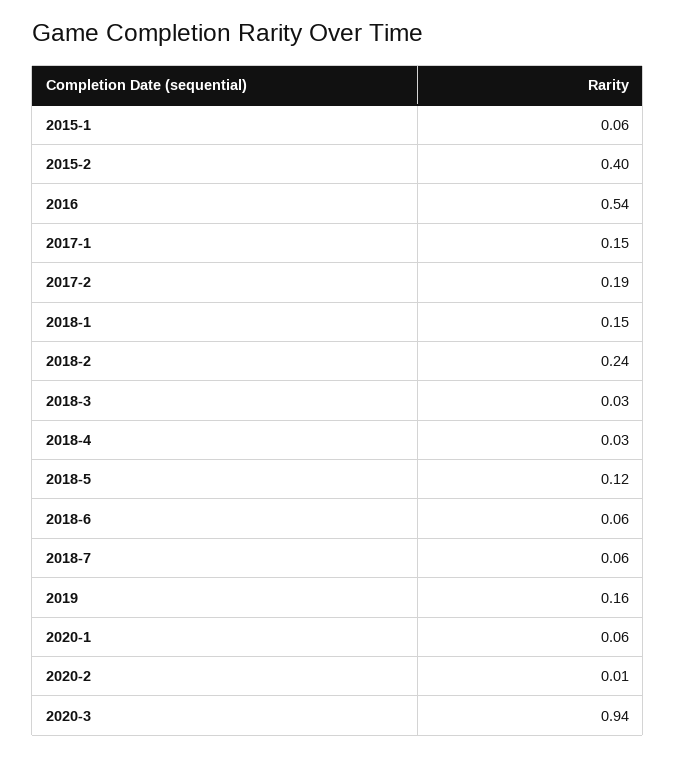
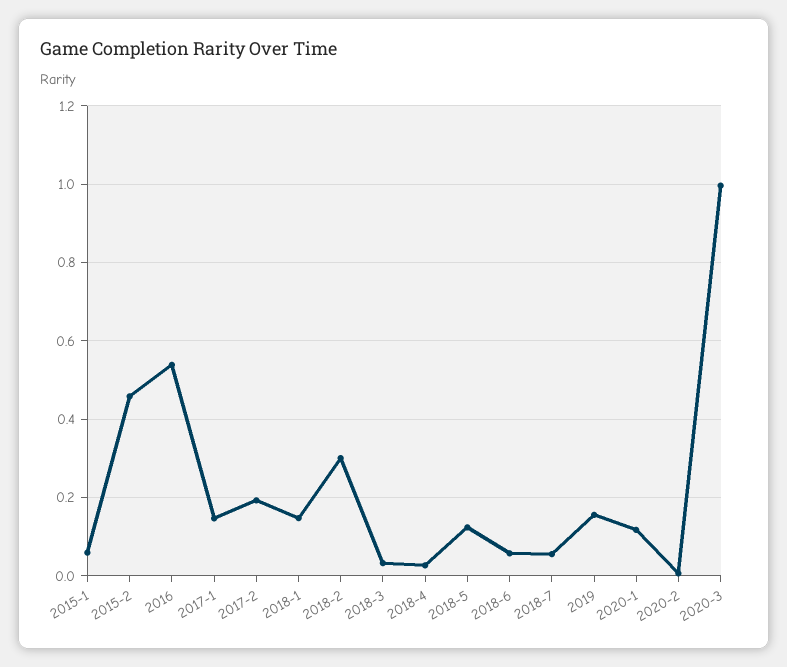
  {
    "2015-1": 0.06,
-   "2015-2": 0.4,
+   "2015-2": 0.46,
    "2016": 0.54,
    "2017-1": 0.15,
    "2017-2": 0.19,
    "2018-1": 0.15,
-   "2018-2": 0.24,
+   "2018-2": 0.3,
    "2018-3": 0.03,
    "2018-4": 0.03,
    "2018-5": 0.12,
    "2018-6": 0.06,
    "2018-7": 0.06,
    "2019": 0.16,
-   "2020-1": 0.06,
+   "2020-1": 0.12,
    "2020-2": 0.01,
-   "2020-3": 0.94
+   "2020-3": 1
  }

